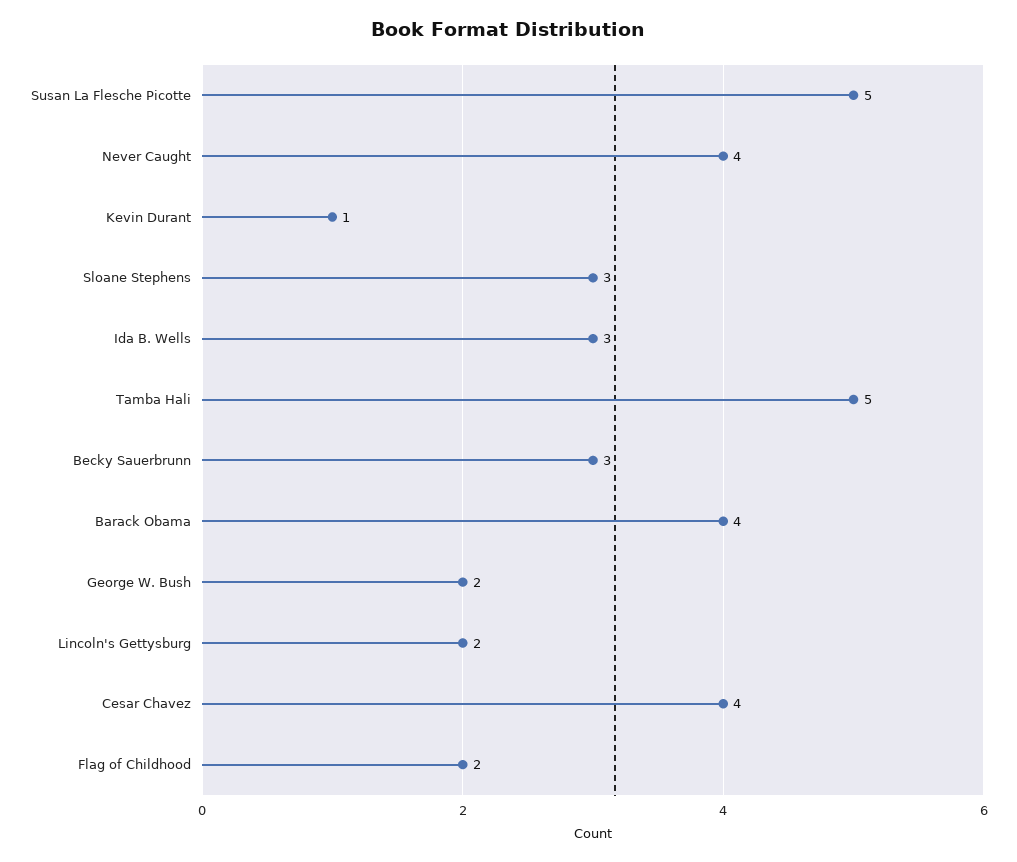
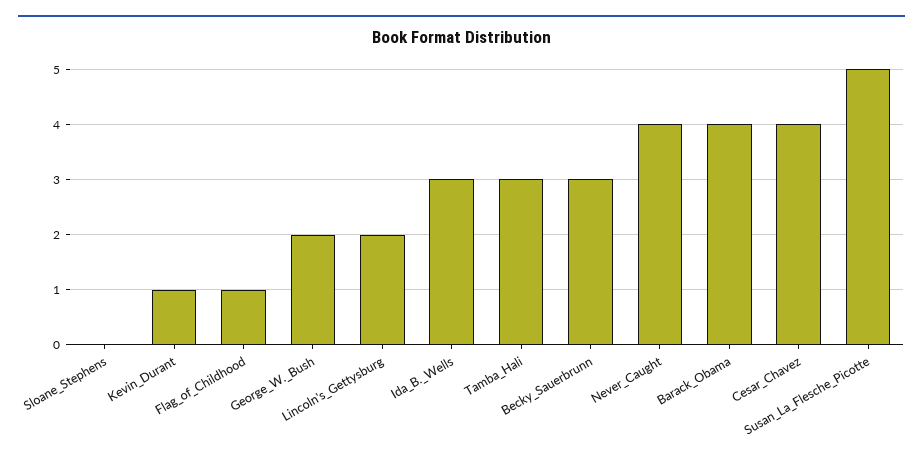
  {
    "Susan La Flesche Picotte": 5,
    "Never Caught": 4,
    "Kevin Durant": 1,
-   "Sloane Stephens": 3,
+   "Sloane Stephens": 0,
    "Ida B. Wells": 3,
-   "Tamba Hali": 5,
+   "Tamba Hali": 3,
    "Becky Sauerbrunn": 3,
    "Barack Obama": 4,
    "George W. Bush": 2,
    "Lincoln's Gettysburg": 2,
    "Cesar Chavez": 4,
-   "Flag of Childhood": 2
+   "Flag of Childhood": 1
  }

